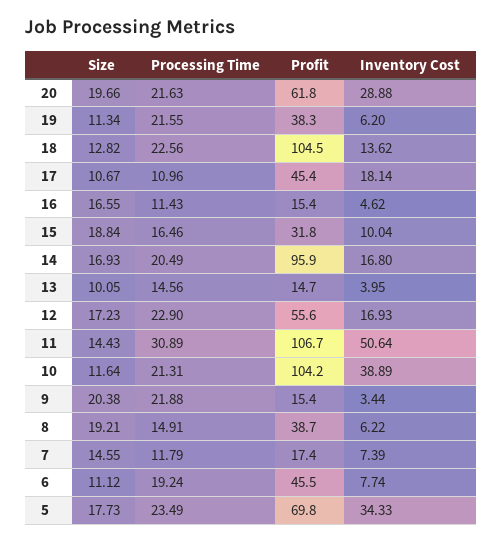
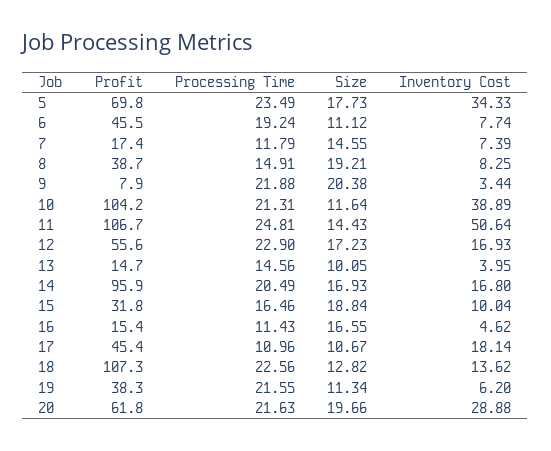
  {
    "Size": {
      "20": 19.66,
      "19": 11.34,
      "18": 12.82,
      "17": 10.67,
      "16": 16.55,
      "15": 18.84,
      "14": 16.93,
      "13": 10.05,
      "12": 17.23,
      "11": 14.43,
      "10": 11.64,
      "9": 20.38,
      "8": 19.21,
      "7": 14.55,
      "6": 11.12,
      "5": 17.73
    },
    "Processing Time": {
      "20": 21.63,
      "19": 21.55,
      "18": 22.56,
      "17": 10.96,
      "16": 11.43,
      "15": 16.46,
      "14": 20.49,
      "13": 14.56,
      "12": 22.9,
-     "11": 30.89,
+     "11": 24.81,
      "10": 21.31,
      "9": 21.88,
      "8": 14.91,
      "7": 11.79,
      "6": 19.24,
      "5": 23.49
    },
    "Profit": {
      "20": 61.8,
      "19": 38.3,
-     "18": 104.5,
+     "18": 107.3,
      "17": 45.4,
      "16": 15.4,
      "15": 31.8,
      "14": 95.9,
      "13": 14.7,
      "12": 55.6,
      "11": 106.7,
      "10": 104.2,
-     "9": 15.4,
+     "9": 7.9,
      "8": 38.7,
      "7": 17.4,
      "6": 45.5,
      "5": 69.8
    },
    "Inventory Cost": {
      "20": 28.88,
      "19": 6.2,
      "18": 13.62,
      "17": 18.14,
      "16": 4.62,
      "15": 10.04,
      "14": 16.8,
      "13": 3.95,
      "12": 16.93,
      "11": 50.64,
      "10": 38.89,
      "9": 3.44,
-     "8": 6.22,
+     "8": 8.25,
      "7": 7.39,
      "6": 7.74,
      "5": 34.33
    }
  }

